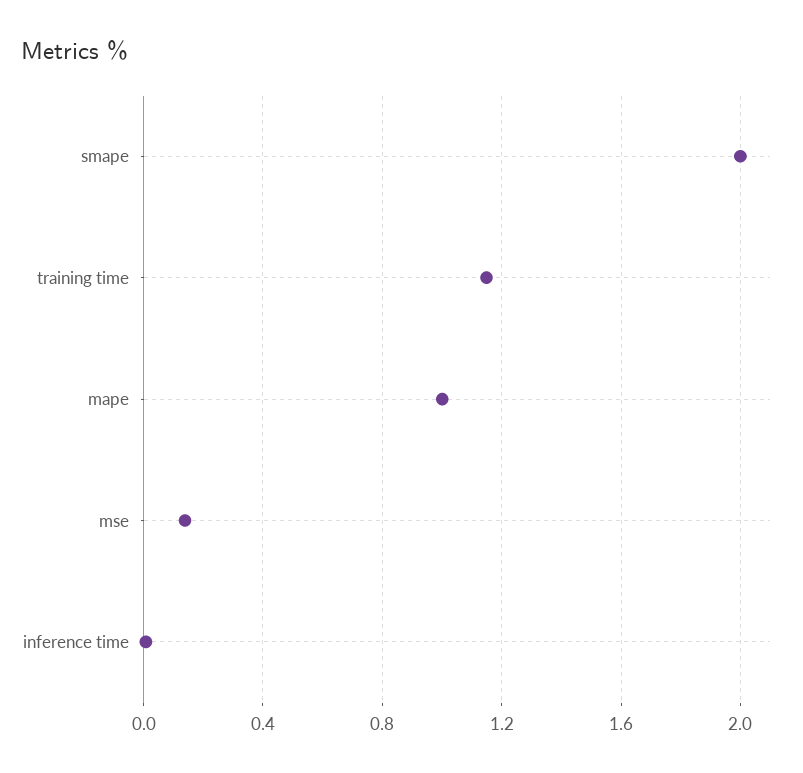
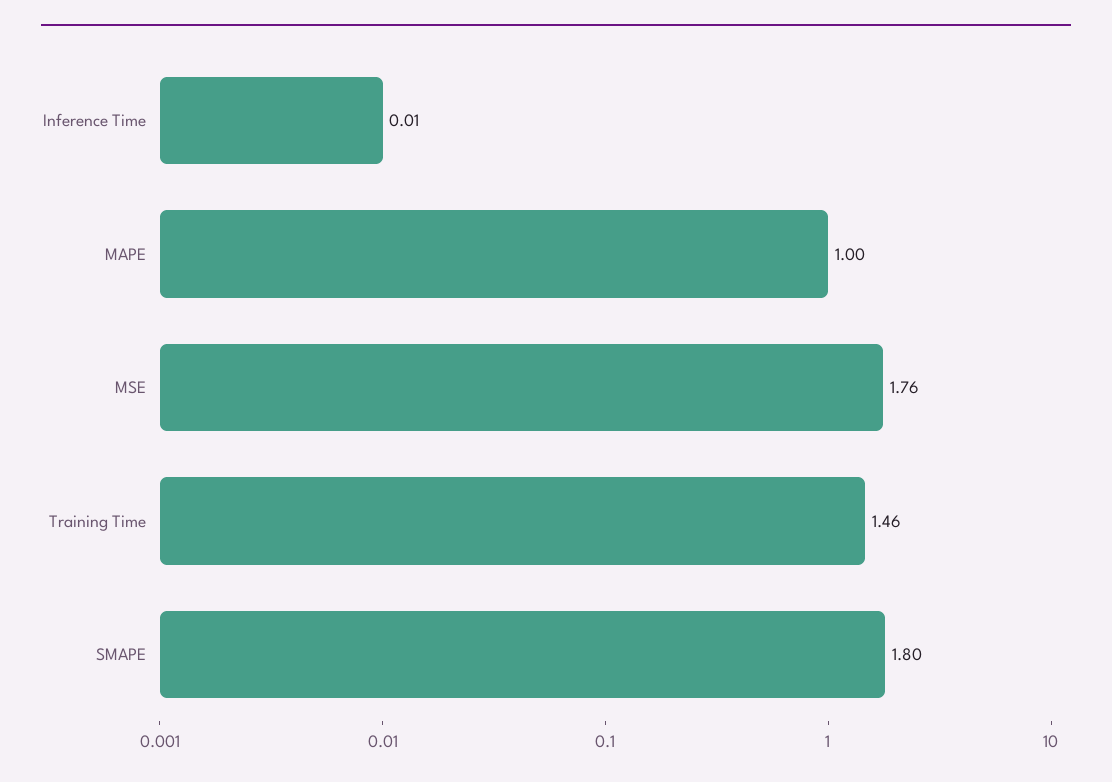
  {
-   "smape": 2,
+   "smape": 1.8,
-   "training time": 1.15,
+   "training time": 1.46,
    "mape": 1,
-   "mse": 0.15,
+   "mse": 1.76,
    "inference time": 0.01
  }

